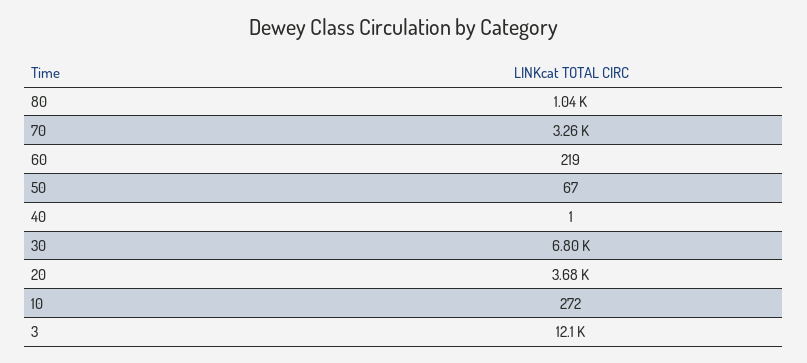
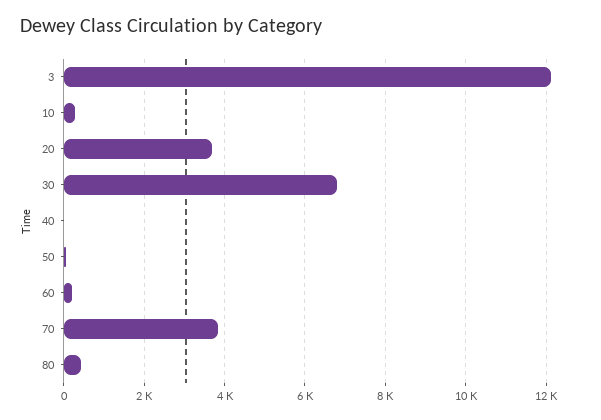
  {
-   "80": 1040,
+   "80": 400,
-   "70": 3260,
+   "70": 3800,
    "60": 219,
    "50": 67,
    "40": 1,
    "30": 6800,
    "20": 3680,
    "10": 272,
    "3": 12100
  }

